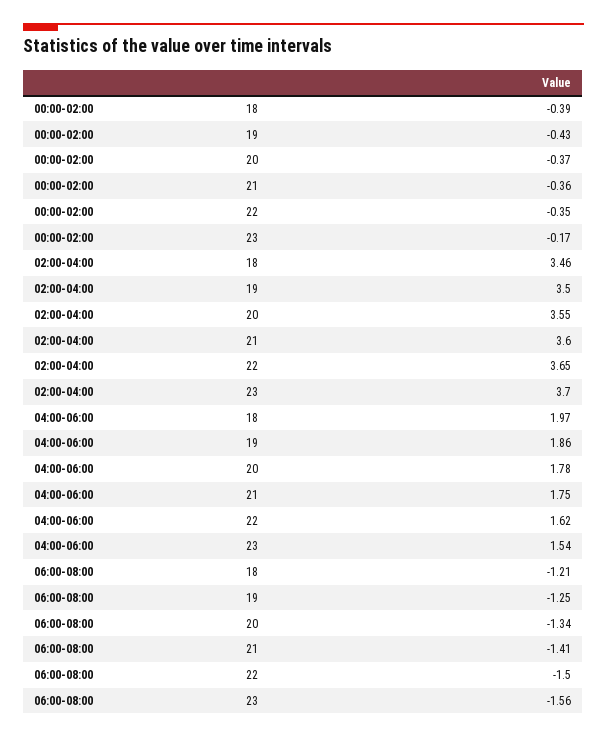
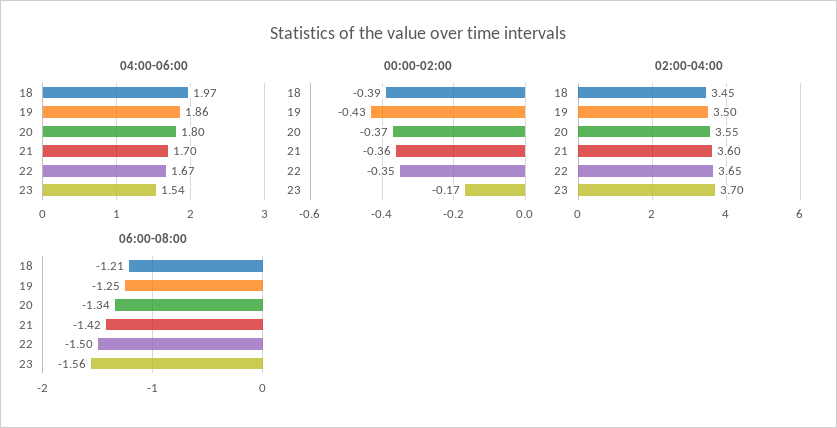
  {
    "00:00-02:00": {
      "18": -0.39,
      "19": -0.43,
      "20": -0.37,
      "21": -0.36,
      "22": -0.35,
      "23": -0.17
    },
    "02:00-04:00": {
-     "18": 3.46,
+     "18": 3.45,
      "19": 3.5,
      "20": 3.55,
      "21": 3.6,
      "22": 3.65,
      "23": 3.7
    },
    "04:00-06:00": {
      "18": 1.97,
      "19": 1.86,
-     "20": 1.78,
+     "20": 1.8,
-     "21": 1.75,
+     "21": 1.7,
-     "22": 1.62,
+     "22": 1.67,
      "23": 1.54
    },
    "06:00-08:00": {
      "18": -1.21,
      "19": -1.25,
      "20": -1.34,
-     "21": -1.41,
+     "21": -1.42,
      "22": -1.5,
      "23": -1.56
    }
  }

